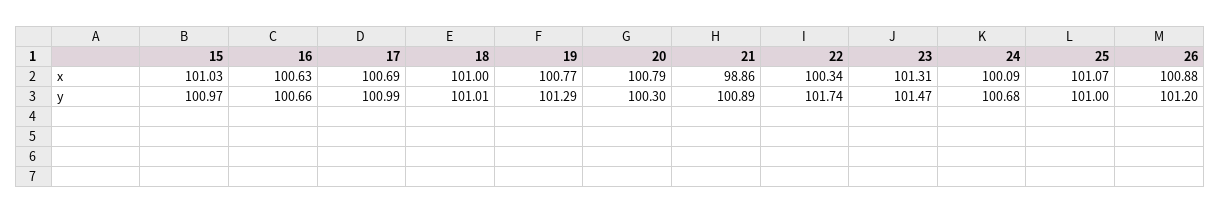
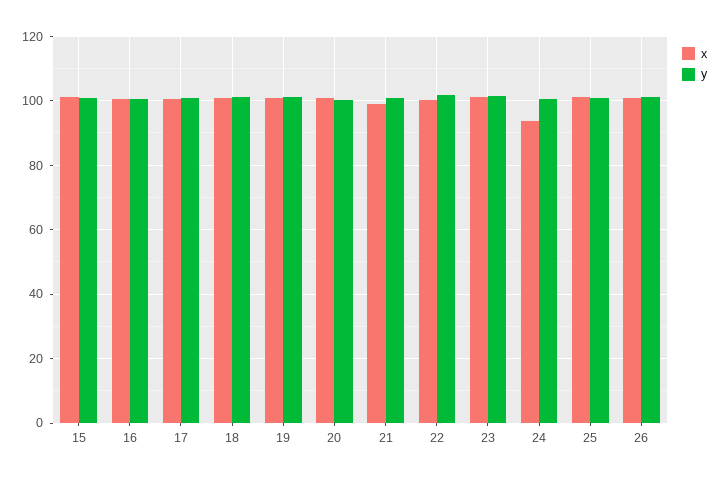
  {
    "x": {
      "15": 101.03,
      "16": 100.63,
      "17": 100.69,
      "18": 101,
      "19": 100.77,
      "20": 100.79,
      "21": 98.86,
      "22": 100.34,
      "23": 101.31,
-     "24": 100.09,
+     "24": 94,
      "25": 101.07,
      "26": 100.88
    },
    "y": {
      "15": 100.97,
      "16": 100.66,
      "17": 100.99,
      "18": 101.01,
      "19": 101.29,
      "20": 100.3,
      "21": 100.89,
      "22": 101.74,
      "23": 101.47,
      "24": 100.68,
      "25": 101,
      "26": 101.2
    }
  }

